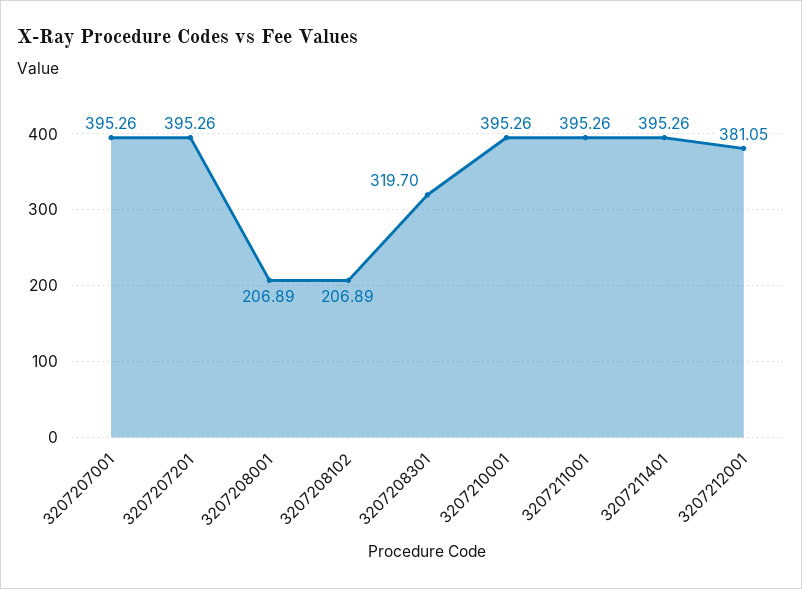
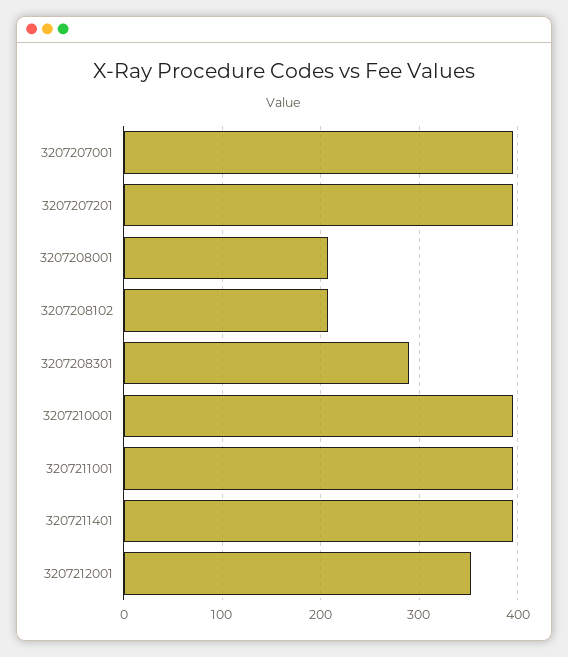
  {
    "3207207001": 395.26,
    "3207207201": 395.26,
    "3207208001": 206.89,
    "3207208102": 206.89,
-   "3207208301": 319.7,
+   "3207208301": 290,
    "3207210001": 395.26,
    "3207211001": 395.26,
    "3207211401": 395.26,
-   "3207212001": 381.05
+   "3207212001": 350
  }

